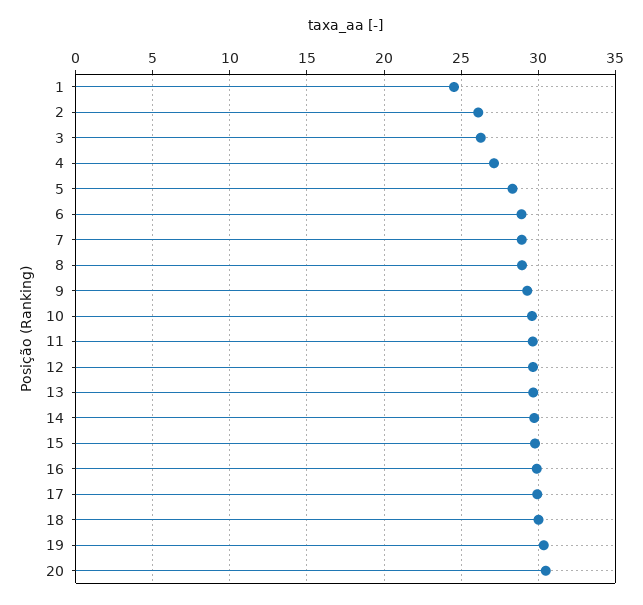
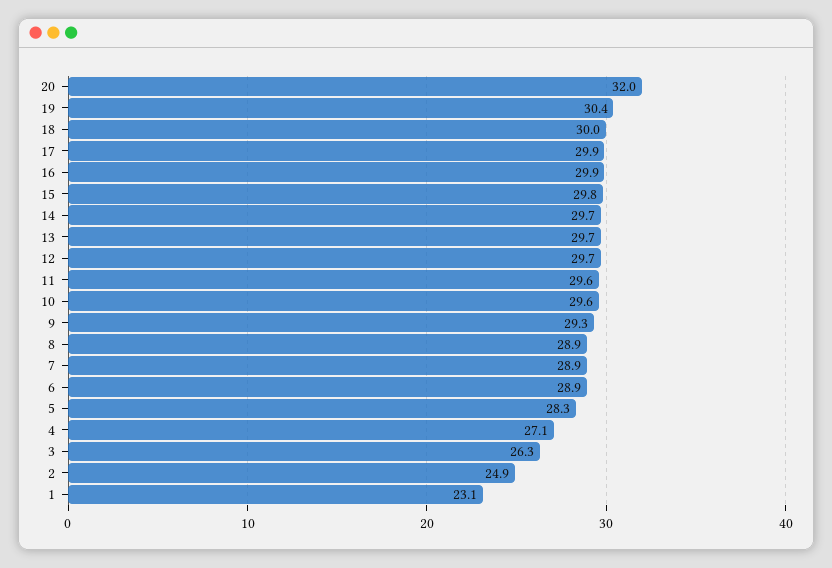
  {
-   "1": 24.5,
+   "1": 23.1,
-   "2": 26,
+   "2": 24.9,
    "3": 26.3,
    "4": 27.1,
    "5": 28.3,
    "6": 28.9,
    "7": 28.9,
    "8": 28.9,
    "9": 29.3,
    "10": 29.6,
    "11": 29.6,
    "12": 29.7,
    "13": 29.7,
    "14": 29.7,
    "15": 29.8,
    "16": 29.9,
    "17": 29.9,
    "18": 30,
    "19": 30.4,
-   "20": 30.5
+   "20": 32
  }

